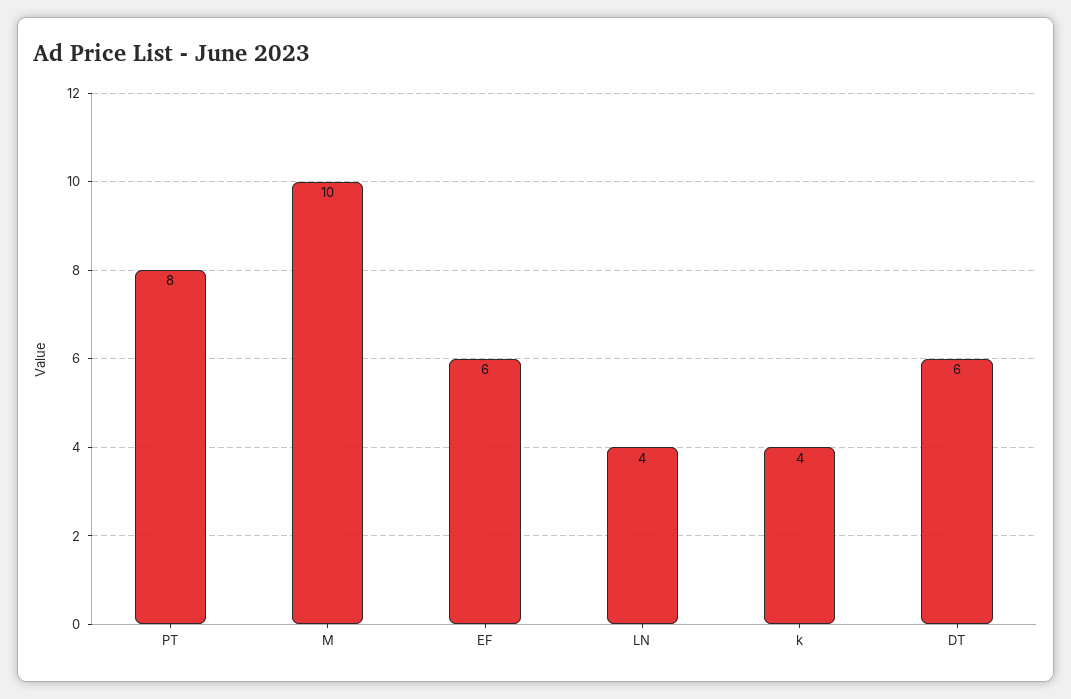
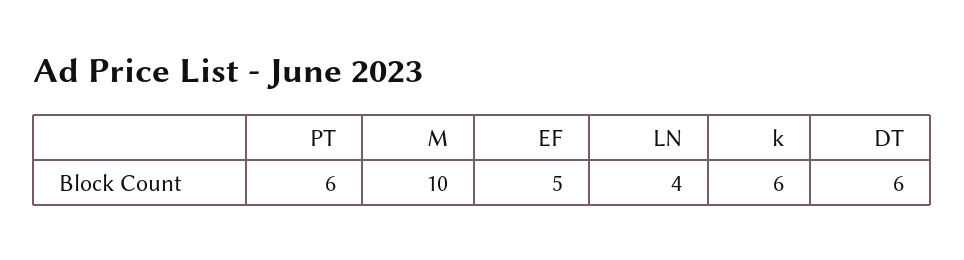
  {
-   "PT": 8,
+   "PT": 6,
    "M": 10,
-   "EF": 6,
+   "EF": 5,
    "LN": 4,
-   "k": 4,
+   "k": 6,
    "DT": 6
  }

